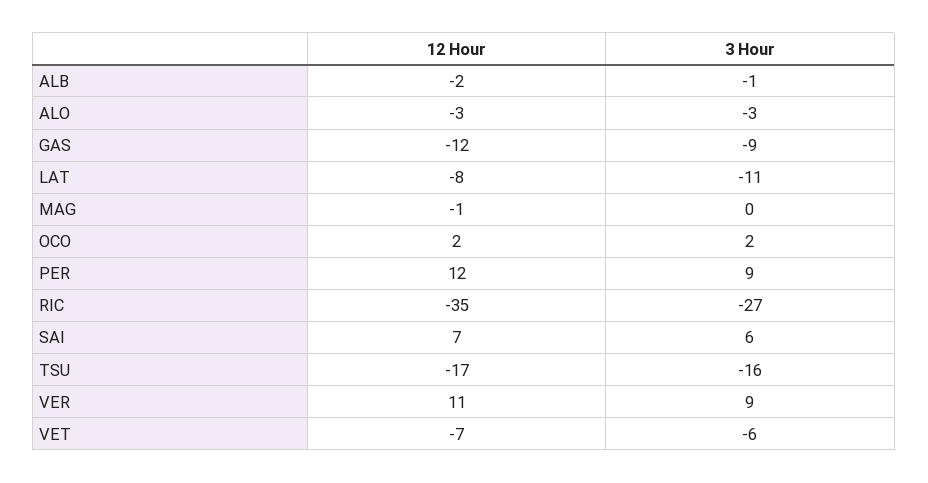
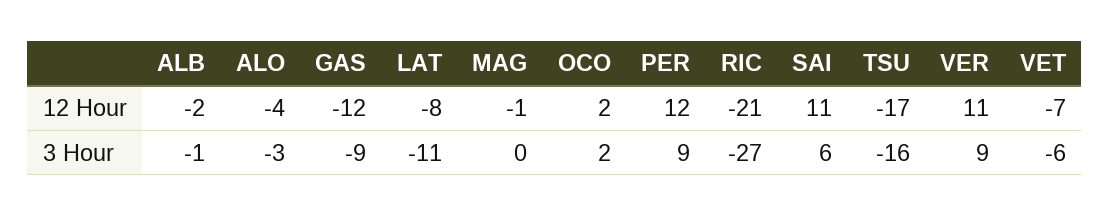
  {
    "12 Hour": {
      "ALB": -2,
-     "ALO": -3,
+     "ALO": -4,
      "GAS": -12,
      "LAT": -8,
      "MAG": -1,
      "OCO": 2,
      "PER": 12,
-     "RIC": -35,
+     "RIC": -21,
-     "SAI": 7,
+     "SAI": 11,
      "TSU": -17,
      "VER": 11,
      "VET": -7
    },
    "3 Hour": {
      "ALB": -1,
      "ALO": -3,
      "GAS": -9,
      "LAT": -11,
      "MAG": 0,
      "OCO": 2,
      "PER": 9,
      "RIC": -27,
      "SAI": 6,
      "TSU": -16,
      "VER": 9,
      "VET": -6
    }
  }

